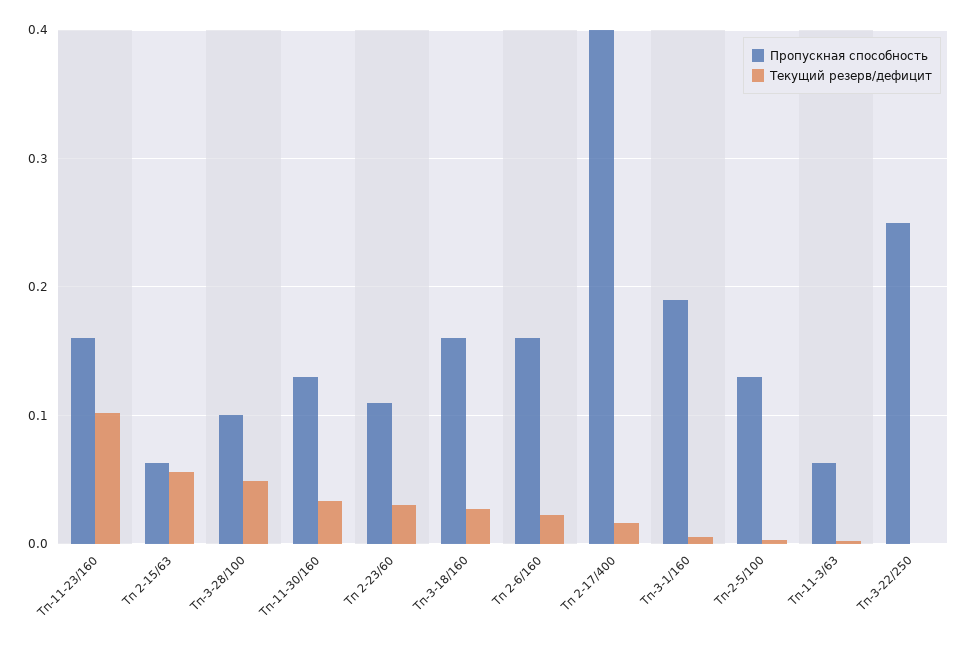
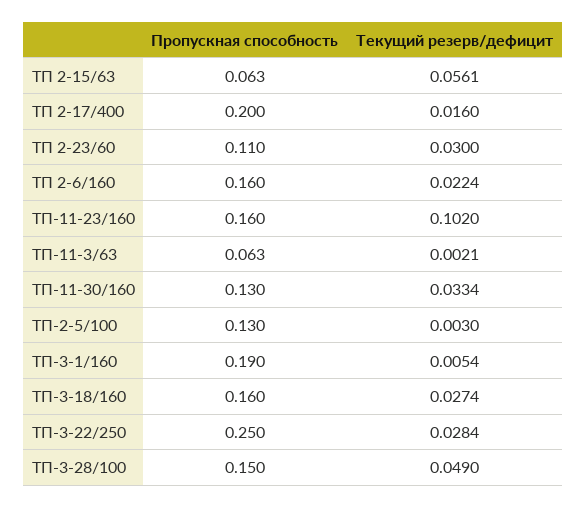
  {
    "Пропускная способность": {
      "Тп-11-23/160": 0.16,
      "Тп 2-15/63": 0.063,
-     "Тп-3-28/100": 0.1,
+     "Тп-3-28/100": 0.15,
      "Тп-11-30/160": 0.13,
      "Тп 2-23/60": 0.11,
      "Тп-3-18/160": 0.16,
      "Тп 2-6/160": 0.16,
-     "Тп 2-17/400": 0.4,
+     "Тп 2-17/400": 0.2,
      "Тп-3-1/160": 0.19,
      "Тп-2-5/100": 0.13,
      "Тп-11-3/63": 0.063,
      "Тп-3-22/250": 0.25
    },
    "Текущий резерв/дефицит": {
      "Тп-11-23/160": 0.102,
      "Тп 2-15/63": 0.0561,
      "Тп-3-28/100": 0.049,
      "Тп-11-30/160": 0.0334,
      "Тп 2-23/60": 0.03,
      "Тп-3-18/160": 0.0274,
      "Тп 2-6/160": 0.0224,
      "Тп 2-17/400": 0.016,
      "Тп-3-1/160": 0.0054,
      "Тп-2-5/100": 0.003,
      "Тп-11-3/63": 0.0021,
-     "Тп-3-22/250": 0
+     "Тп-3-22/250": 0.0284
    }
  }

